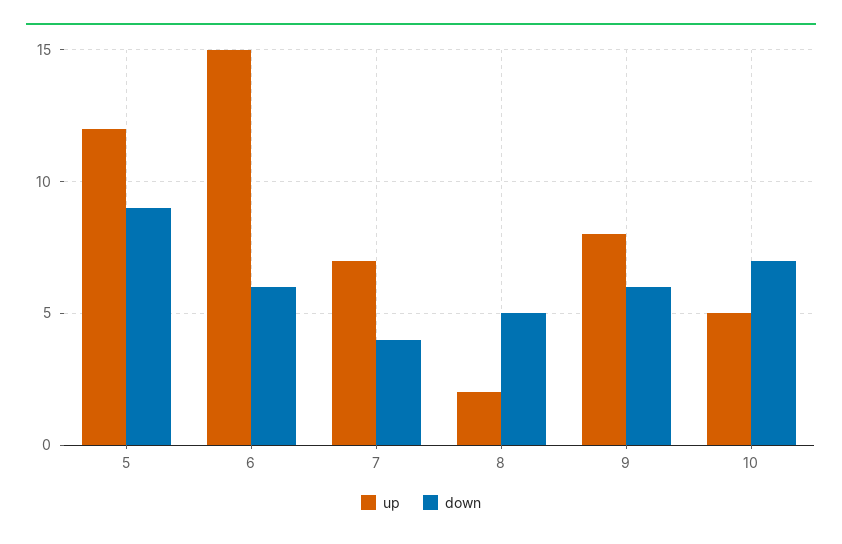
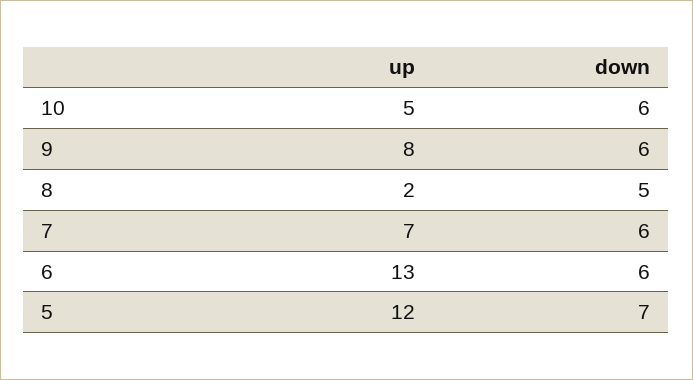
  {
    "up": {
      "5": 12,
-     "6": 15,
+     "6": 13,
      "7": 7,
      "8": 2,
      "9": 8,
      "10": 5
    },
    "down": {
-     "5": 9,
+     "5": 7,
      "6": 6,
-     "7": 4,
+     "7": 6,
      "8": 5,
      "9": 6,
-     "10": 7
+     "10": 6
    }
  }

